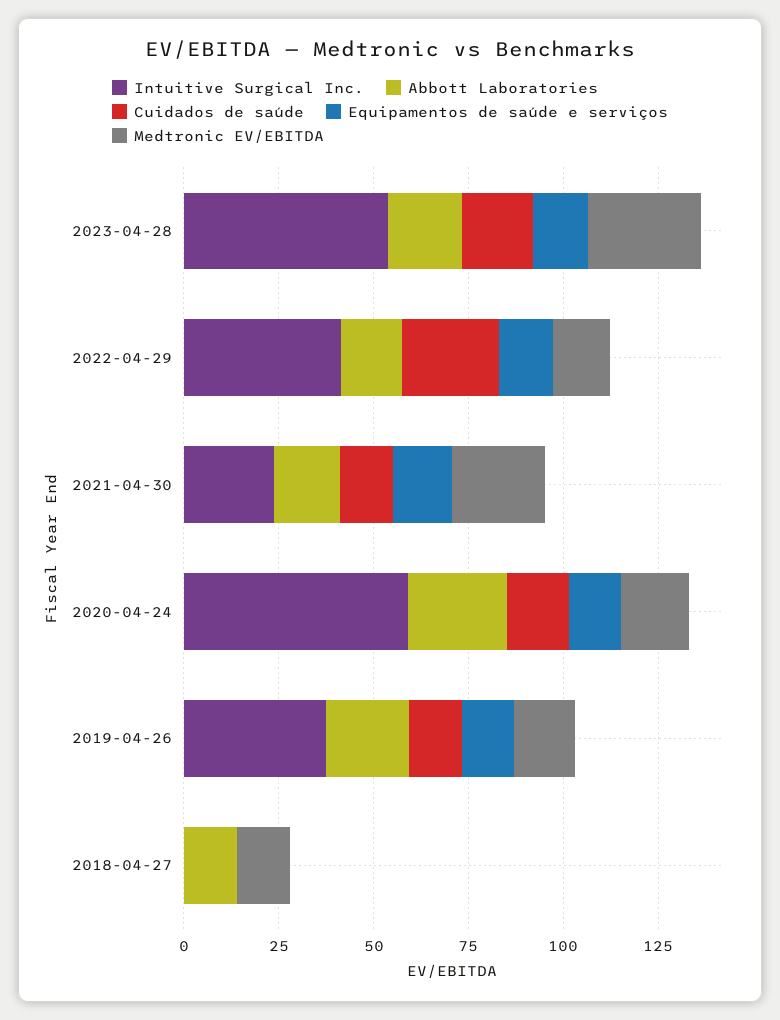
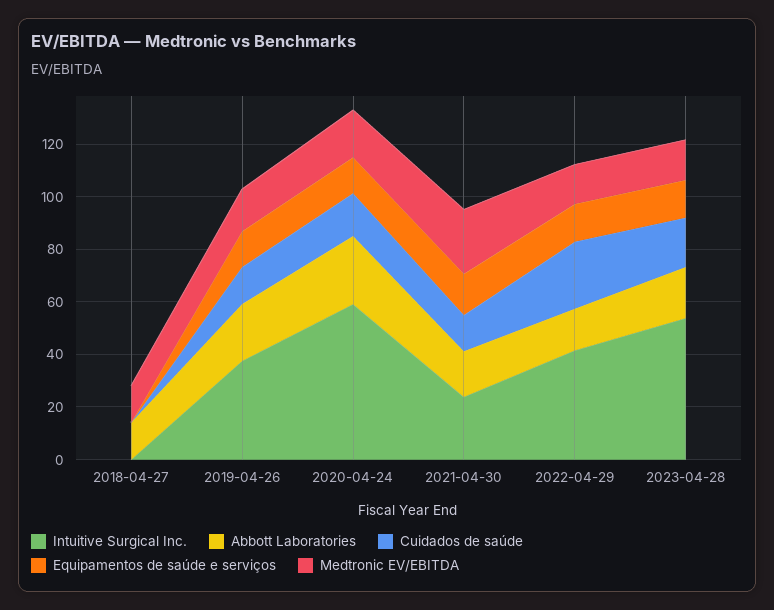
  {
    "Intuitive Surgical Inc.": {
      "2023-04-28": 55,
      "2022-04-29": 40,
      "2021-04-30": 25,
      "2020-04-24": 60,
      "2019-04-26": 40,
      "2018-04-27": 0
    },
    "Abbott Laboratories": {
      "2023-04-28": 20,
      "2022-04-29": 15,
      "2021-04-30": 15,
      "2020-04-24": 25,
      "2019-04-26": 20,
      "2018-04-27": 15
    },
    "Cuidados de saúde": {
      "2023-04-28": 20,
      "2022-04-29": 25,
      "2021-04-30": 15,
      "2020-04-24": 15,
      "2019-04-26": 15,
      "2018-04-27": 0
    },
    "Equipamentos de saúde e serviços": {
      "2023-04-28": 15,
      "2022-04-29": 15,
      "2021-04-30": 15,
      "2020-04-24": 15,
      "2019-04-26": 15,
      "2018-04-27": 0
    },
    "Medtronic EV/EBITDA": {
-     "2023-04-28": 30,
+     "2023-04-28": 15,
      "2022-04-29": 15,
      "2021-04-30": 25,
      "2020-04-24": 20,
      "2019-04-26": 15,
      "2018-04-27": 15
    }
  }

